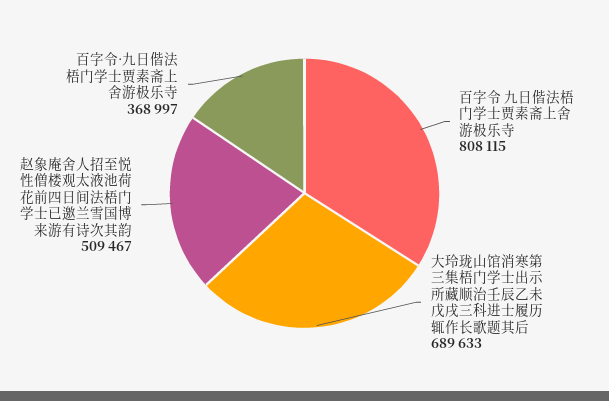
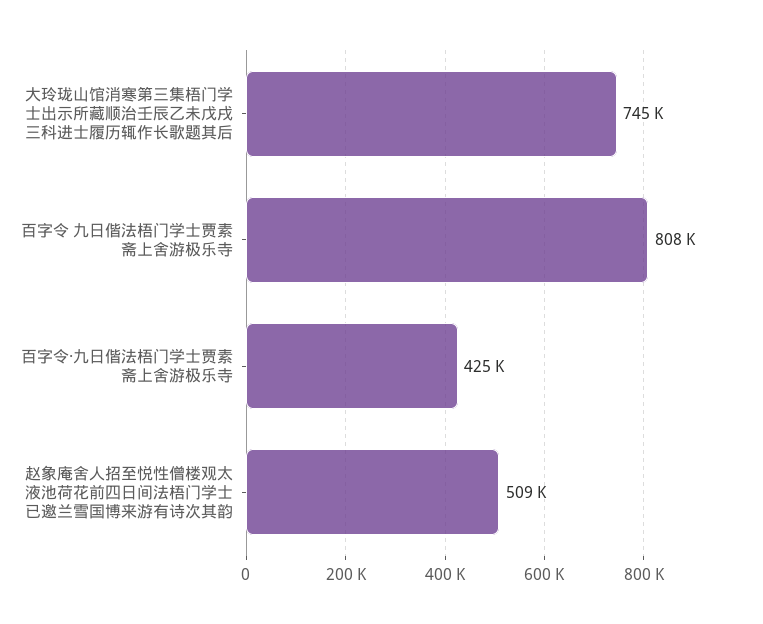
  {
    "百字令 九日偕法梧门学士贾素斋上舍游极乐寺": 808115,
-   "大玲珑山馆消寒第三集梧门学士出示所藏顺治壬辰乙未戊戌三科进士履历辄作长歌题其后": 689633,
+   "大玲珑山馆消寒第三集梧门学士出示所藏顺治壬辰乙未戊戌三科进士履历辄作长歌题其后": 745000,
    "赵象庵舍人招至悦性僧楼观太液池荷花前四日间法梧门学士已邀兰雪国博来游有诗次其韵": 509467,
-   "百字令·九日偕法梧门学士贾素斋上舍游极乐寺": 368997
+   "百字令·九日偕法梧门学士贾素斋上舍游极乐寺": 425000
  }

